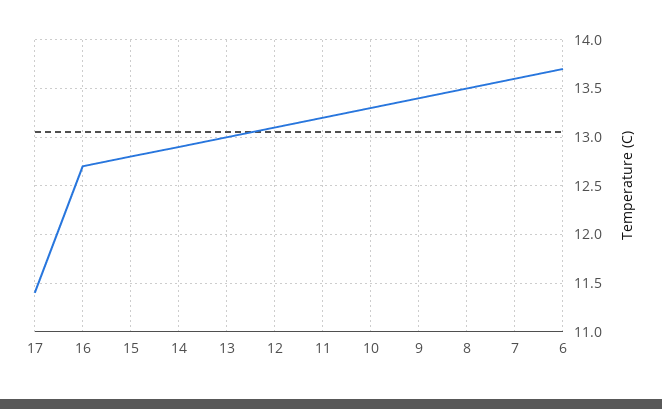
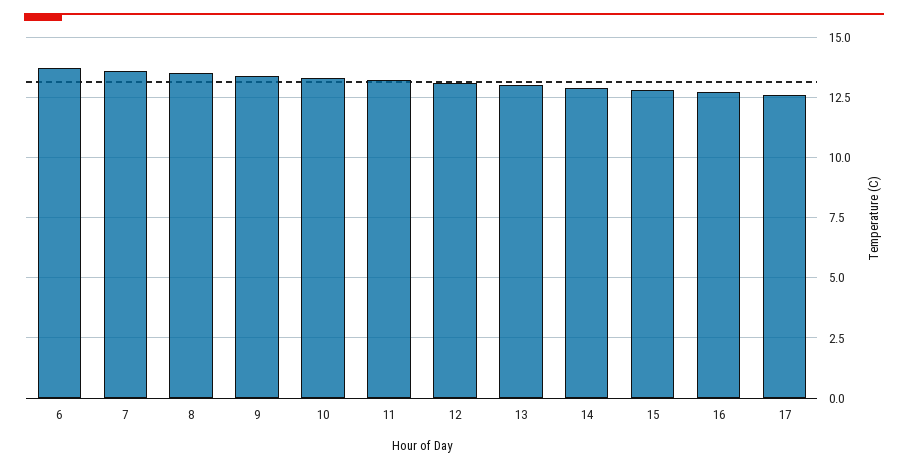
  {
-   "17": 11.4,
+   "17": 12.5,
    "16": 12.7,
    "15": 12.8,
    "14": 12.9,
    "13": 13,
    "12": 13.1,
    "11": 13.2,
    "10": 13.3,
    "9": 13.4,
    "8": 13.5,
    "7": 13.6,
    "6": 13.7
  }

